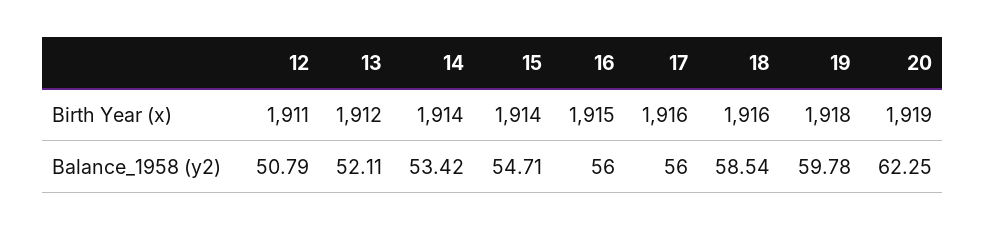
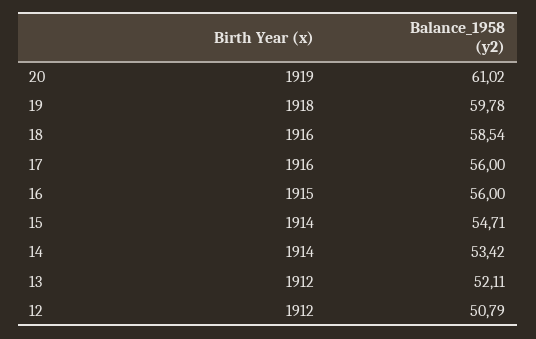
  {
    "12": {
-     "Birth Year (x)": 1911,
+     "Birth Year (x)": 1912,
      "Balance_1958 (y2)": 50.79
    },
    "13": {
      "Birth Year (x)": 1912,
      "Balance_1958 (y2)": 52.11
    },
    "14": {
      "Birth Year (x)": 1914,
      "Balance_1958 (y2)": 53.42
    },
    "15": {
      "Birth Year (x)": 1914,
      "Balance_1958 (y2)": 54.71
    },
    "16": {
      "Birth Year (x)": 1915,
      "Balance_1958 (y2)": 56
    },
    "17": {
      "Birth Year (x)": 1916,
      "Balance_1958 (y2)": 56
    },
    "18": {
      "Birth Year (x)": 1916,
      "Balance_1958 (y2)": 58.54
    },
    "19": {
      "Birth Year (x)": 1918,
      "Balance_1958 (y2)": 59.78
    },
    "20": {
      "Birth Year (x)": 1919,
-     "Balance_1958 (y2)": 62.25
+     "Balance_1958 (y2)": 61.02
    }
  }

